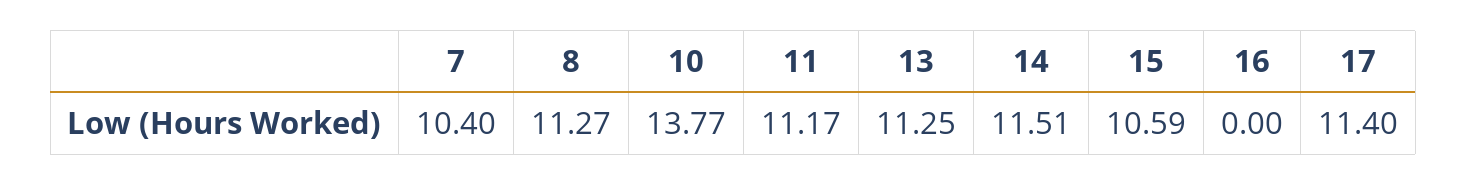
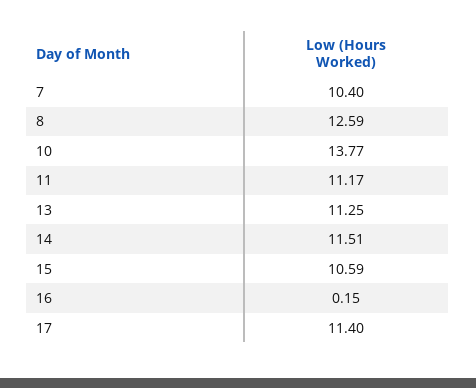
  {
    "7": 10.4,
-   "8": 11.27,
+   "8": 12.59,
    "10": 13.77,
    "11": 11.17,
    "13": 11.25,
    "14": 11.51,
    "15": 10.59,
-   "16": 0,
+   "16": 0.15,
    "17": 11.4
  }

